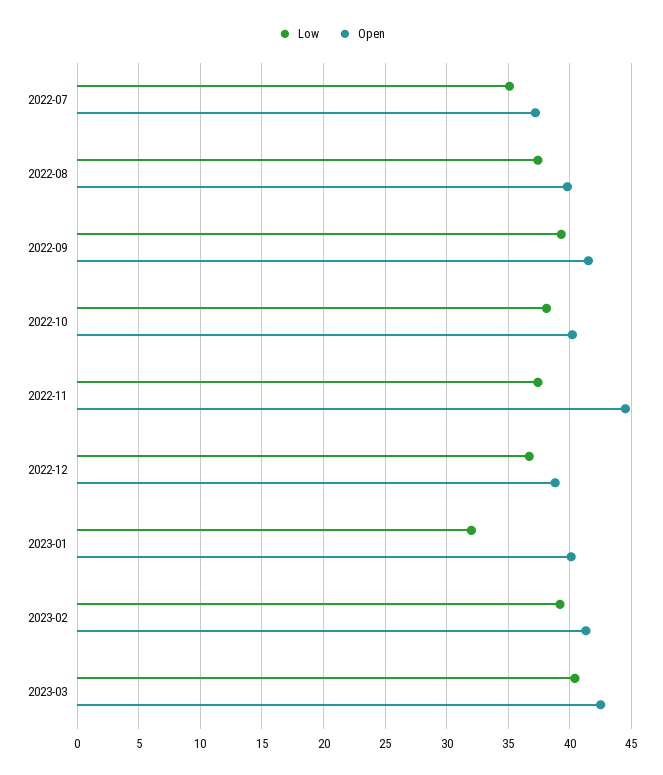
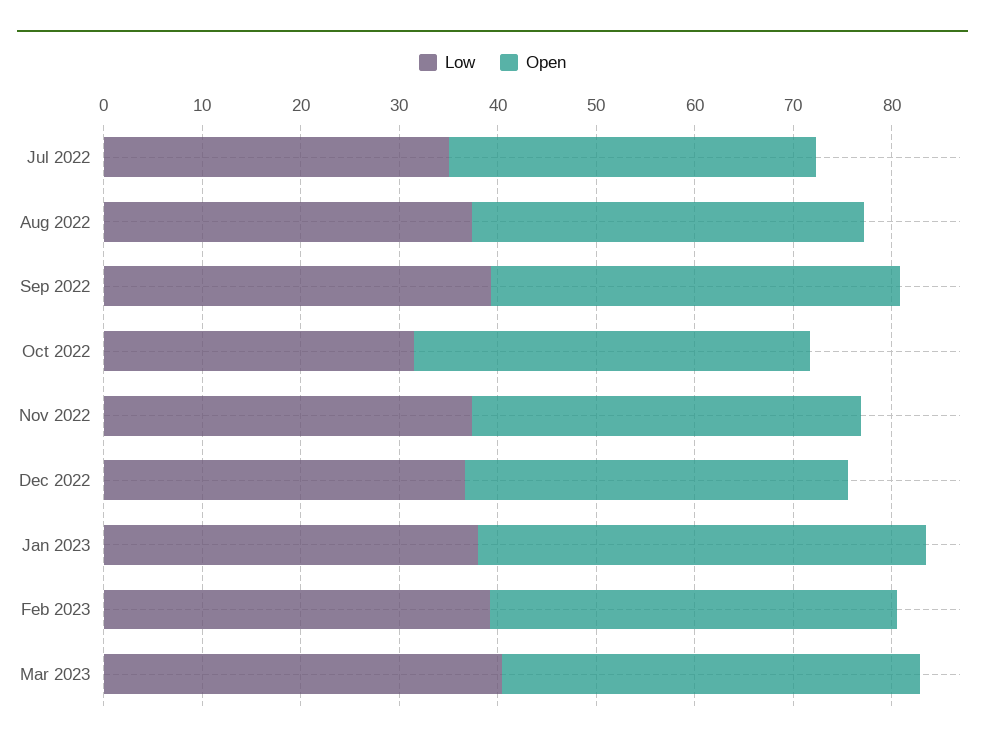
  {
    "Low": {
      "2022-07": 35,
      "2022-08": 37.5,
      "2022-09": 39.5,
-     "2022-10": 38,
+     "2022-10": 32,
      "2022-11": 37.5,
      "2022-12": 36.5,
-     "2023-01": 32,
+     "2023-01": 38,
      "2023-02": 39,
      "2023-03": 40.5
    },
    "Open": {
      "2022-07": 37,
      "2022-08": 40,
      "2022-09": 41.5,
      "2022-10": 40,
-     "2022-11": 44.5,
+     "2022-11": 40,
      "2022-12": 39,
-     "2023-01": 40,
+     "2023-01": 46,
      "2023-02": 41.5,
      "2023-03": 42.5
    }
  }

